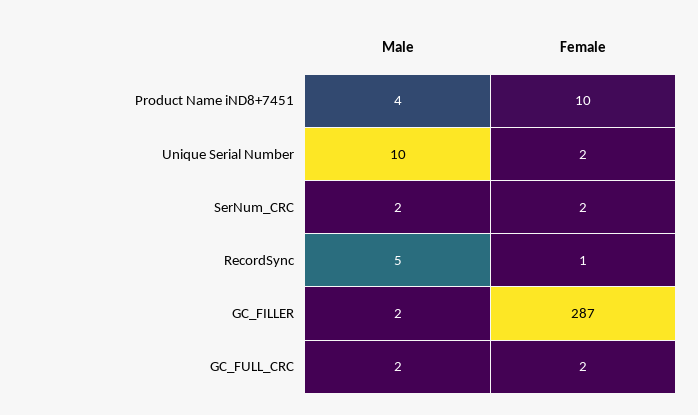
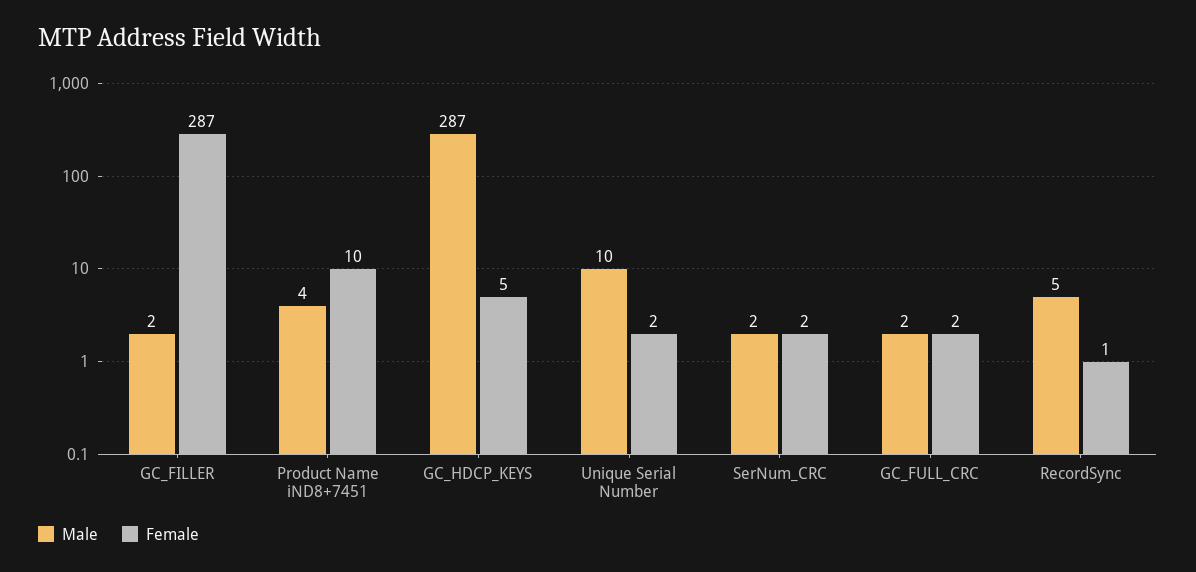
  {
    "Male": {
      "Product Name iND8+7451": 4,
      "Unique Serial Number": 10,
      "SerNum_CRC": 2,
      "RecordSync": 5,
      "GC_FILLER": 2,
-     "GC_FULL_CRC": 2
+     "GC_FULL_CRC": 2,
+     "GC_HDCP_KEYS": 287
    },
    "Female": {
      "Product Name iND8+7451": 10,
      "Unique Serial Number": 2,
      "SerNum_CRC": 2,
      "RecordSync": 1,
      "GC_FILLER": 287,
-     "GC_FULL_CRC": 2
+     "GC_FULL_CRC": 2,
+     "GC_HDCP_KEYS": 5
    }
  }

